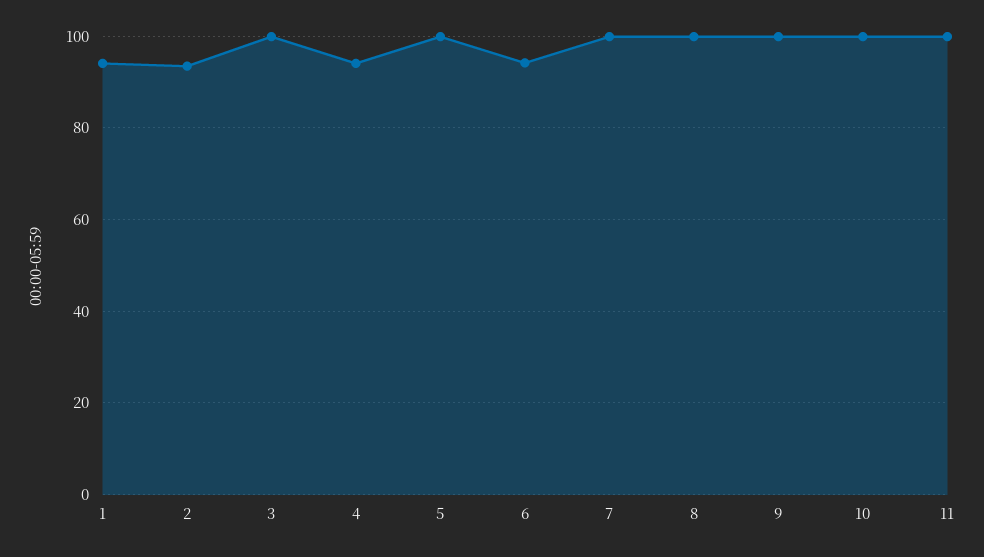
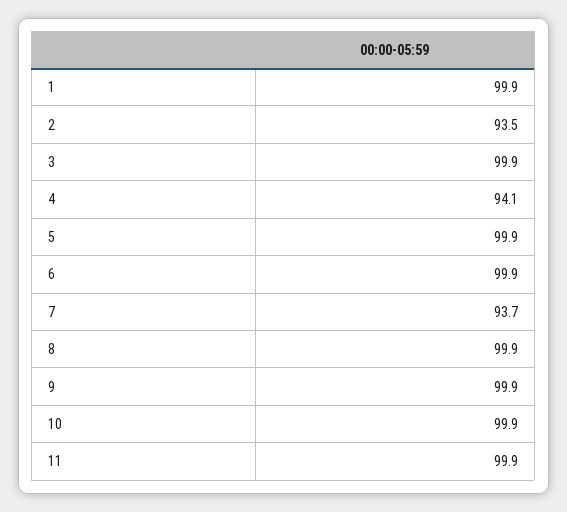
  {
-   "1": 94,
+   "1": 99.9,
    "2": 93.5,
    "3": 99.9,
    "4": 94.1,
    "5": 99.9,
-   "6": 94,
+   "6": 99.9,
-   "7": 100,
+   "7": 93.7,
    "8": 99.9,
    "9": 99.9,
    "10": 99.9,
    "11": 99.9
  }

